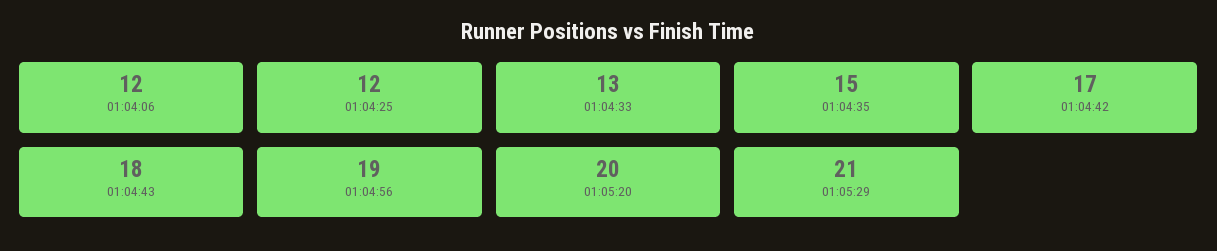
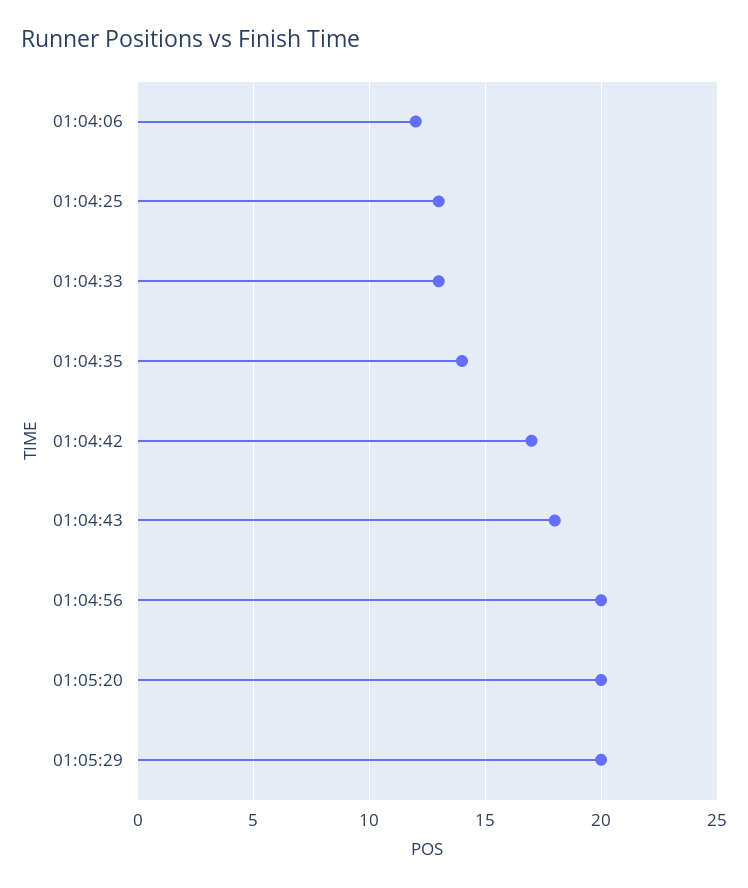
  {
    "01:04:06": 12,
-   "01:04:25": 12,
+   "01:04:25": 13,
    "01:04:33": 13,
-   "01:04:35": 15,
+   "01:04:35": 14,
    "01:04:42": 17,
    "01:04:43": 18,
-   "01:04:56": 19,
+   "01:04:56": 20,
    "01:05:20": 20,
-   "01:05:29": 21
+   "01:05:29": 20
  }

